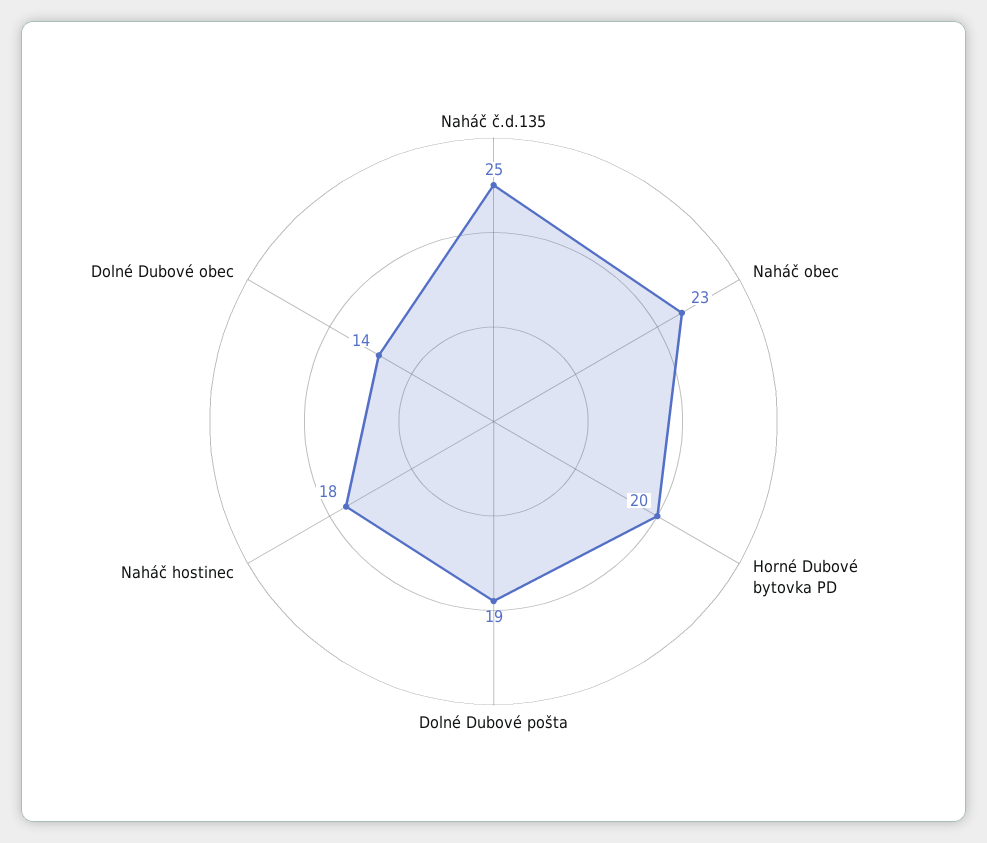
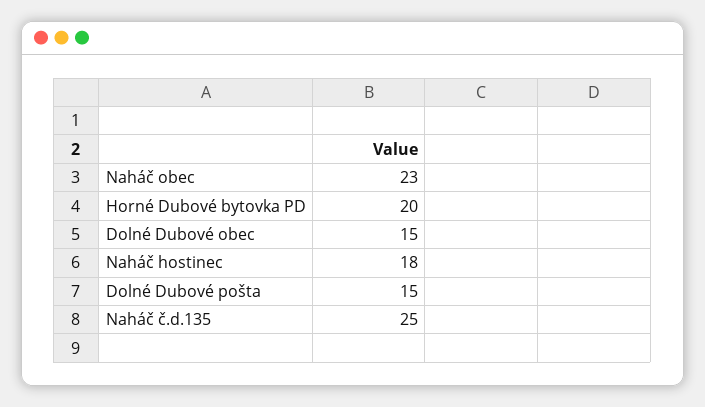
  {
    "Naháč č.d.135": 25,
    "Naháč obec": 23,
    "Horné Dubové bytovka PD": 20,
-   "Dolné Dubové pošta": 19,
+   "Dolné Dubové pošta": 15,
    "Naháč hostinec": 18,
-   "Dolné Dubové obec": 14
+   "Dolné Dubové obec": 15
  }

